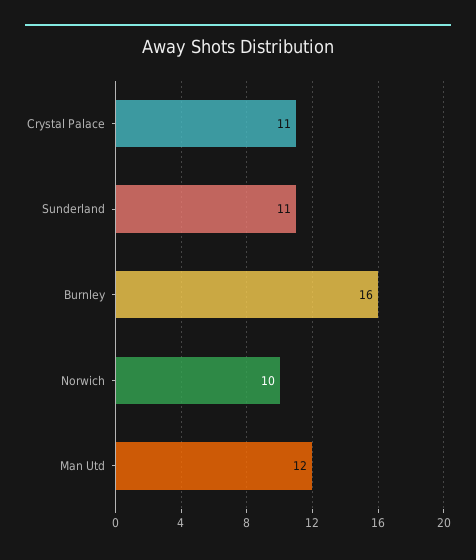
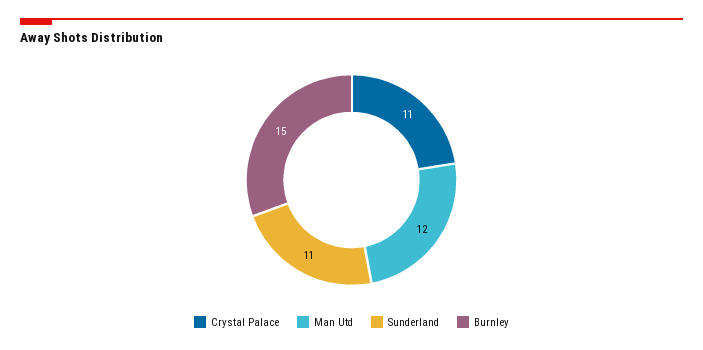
  {
    "Crystal Palace": 11,
    "Sunderland": 11,
-   "Burnley": 16,
+   "Burnley": 15,
-   "Norwich": 10,
    "Man Utd": 12
  }

